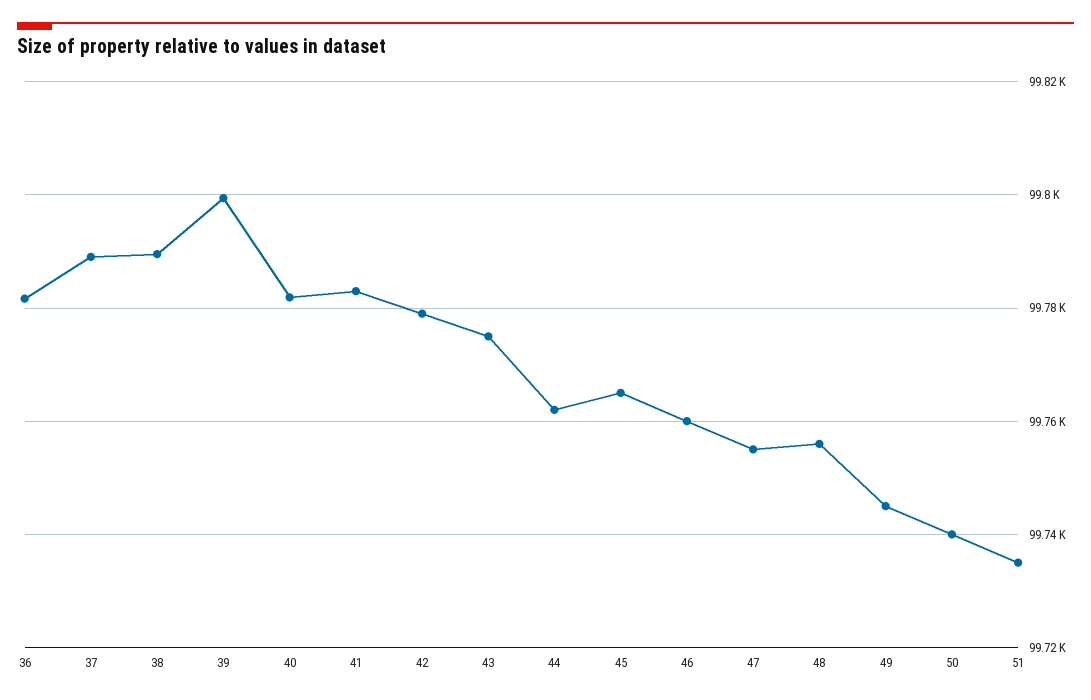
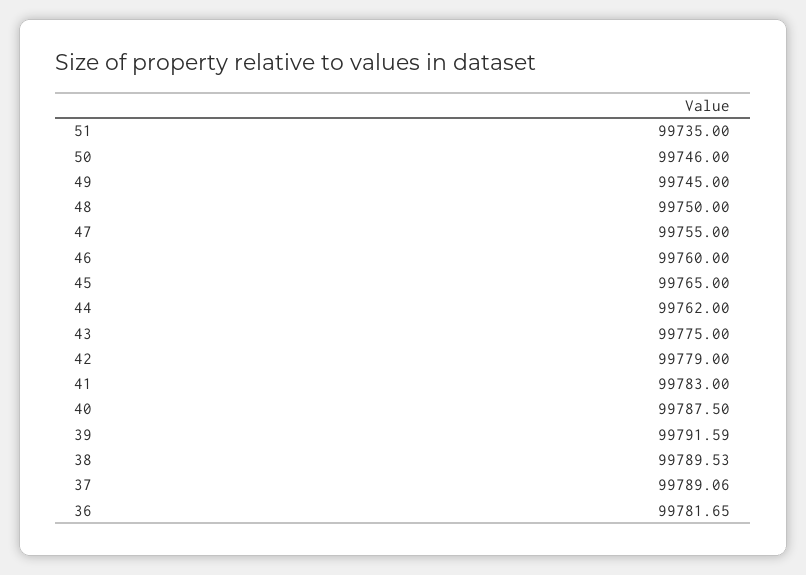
  {
    "36": 99781.65,
    "37": 99789.06,
    "38": 99789.53,
-   "39": 99800,
+   "39": 99791.59,
-   "40": 99782,
+   "40": 99787.5,
    "41": 99783,
    "42": 99779,
    "43": 99775,
    "44": 99762,
    "45": 99765,
    "46": 99760,
    "47": 99755,
-   "48": 99756,
+   "48": 99750,
    "49": 99745,
-   "50": 99740,
+   "50": 99746,
    "51": 99735
  }

